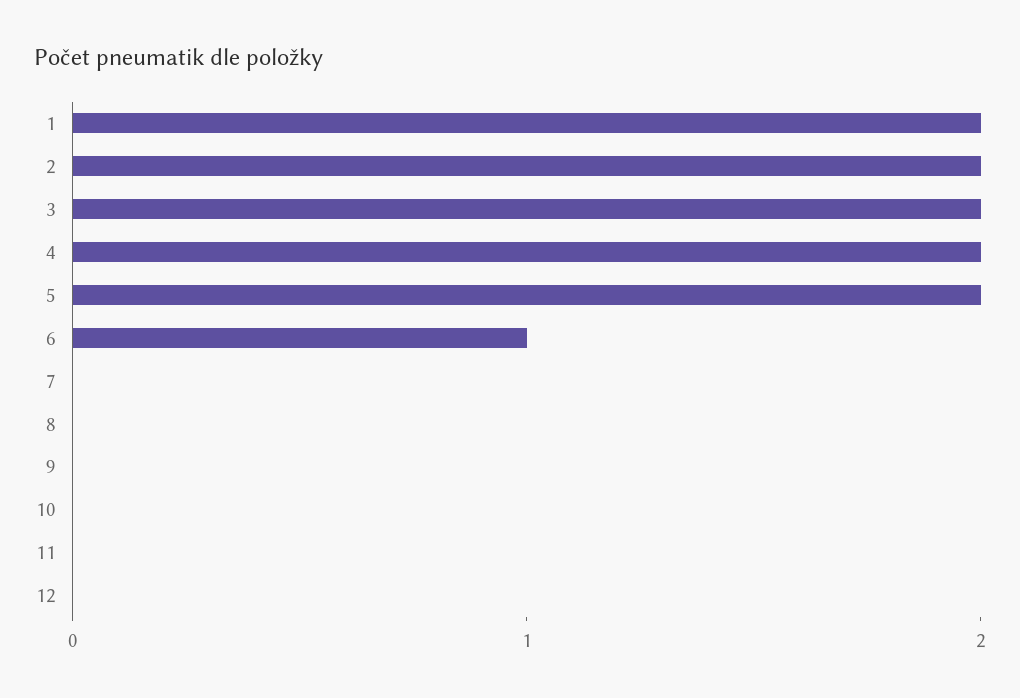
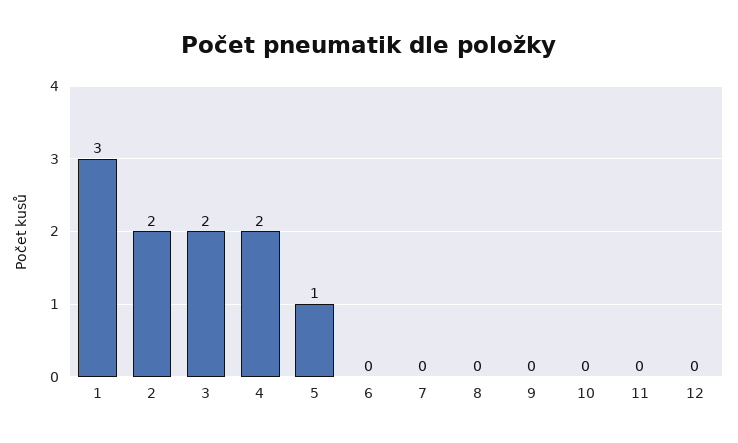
  {
-   "1": 2,
+   "1": 3,
    "2": 2,
    "3": 2,
    "4": 2,
-   "5": 2,
+   "5": 1,
-   "6": 1,
+   "6": 0,
    "7": 0,
    "8": 0,
    "9": 0,
    "10": 0,
    "11": 0,
    "12": 0
  }

